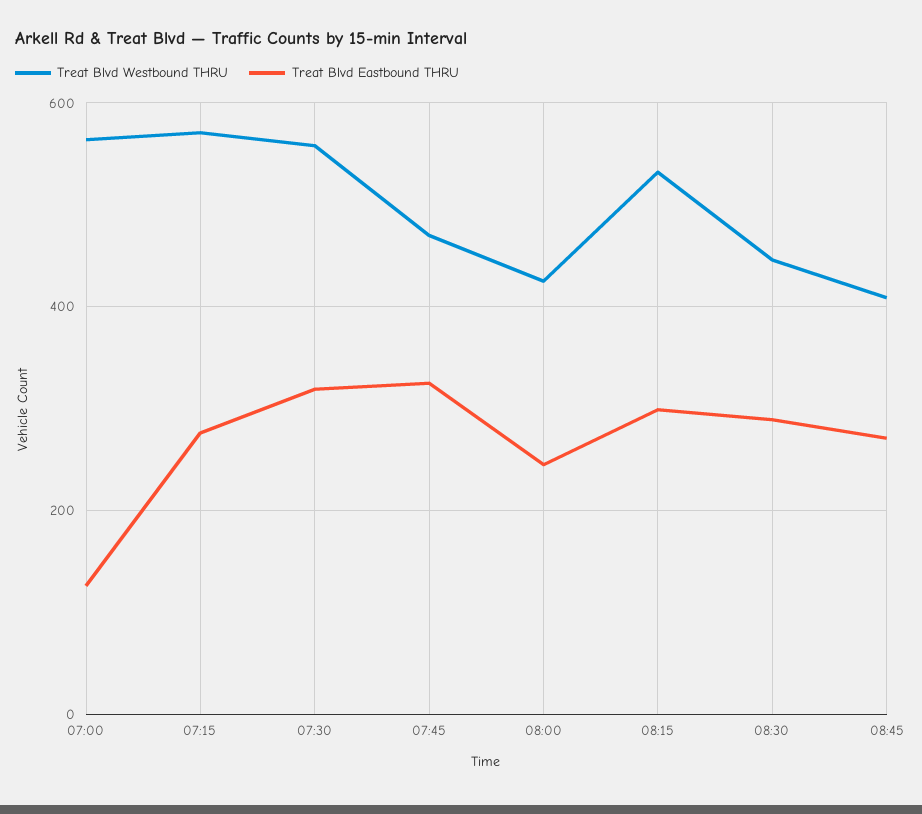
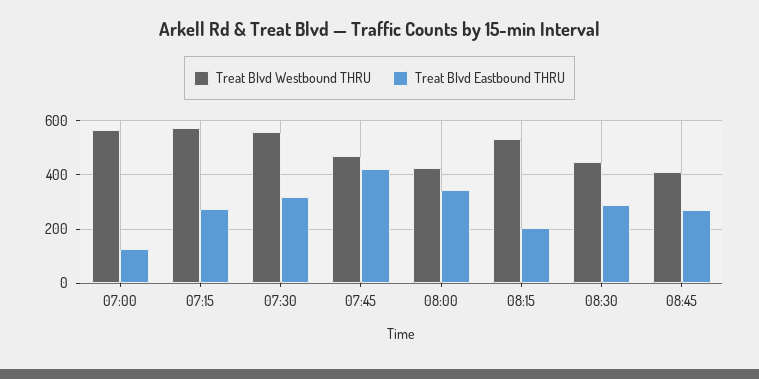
  {
    "Treat Blvd Westbound THRU": {
      "07:00": 560,
      "07:15": 580,
      "07:30": 560,
      "07:45": 480,
      "08:00": 420,
      "08:15": 540,
      "08:30": 440,
      "08:45": 400
    },
    "Treat Blvd Eastbound THRU": {
      "07:00": 120,
      "07:15": 280,
      "07:30": 320,
-     "07:45": 320,
+     "07:45": 425,
-     "08:00": 240,
+     "08:00": 350,
-     "08:15": 300,
+     "08:15": 200,
      "08:30": 280,
      "08:45": 280
    }
  }

